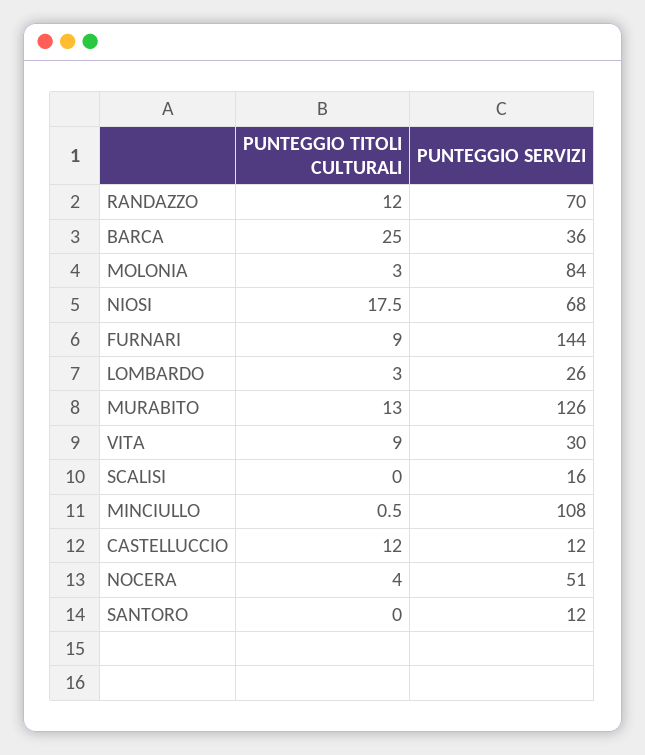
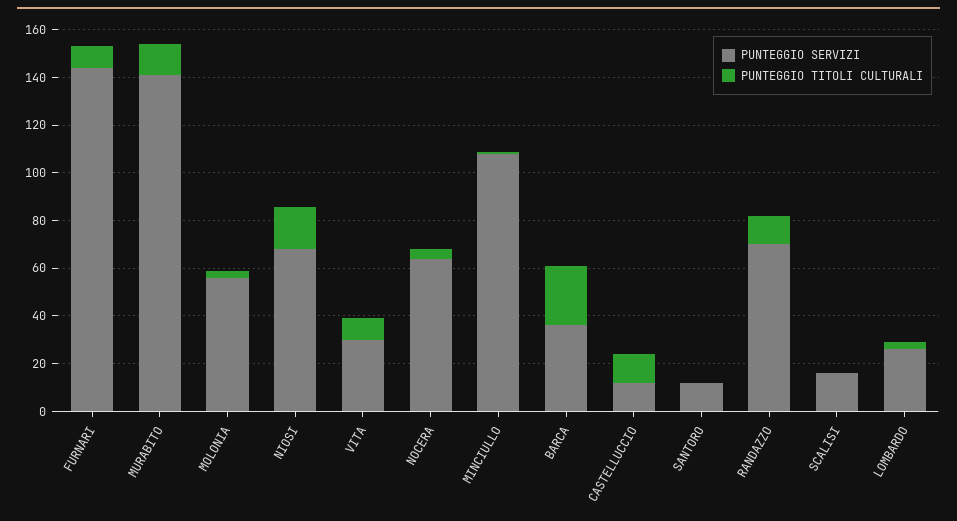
  {
    "PUNTEGGIO TITOLI CULTURALI": {
      "RANDAZZO": 12,
      "BARCA": 25,
      "MOLONIA": 3,
      "NIOSI": 17.5,
      "FURNARI": 9,
      "LOMBARDO": 3,
      "MURABITO": 13,
      "VITA": 9,
      "SCALISI": 0,
      "MINCIULLO": 0.5,
      "CASTELLUCCIO": 12,
      "NOCERA": 4,
      "SANTORO": 0
    },
    "PUNTEGGIO SERVIZI": {
      "RANDAZZO": 70,
      "BARCA": 36,
-     "MOLONIA": 84,
+     "MOLONIA": 55,
      "NIOSI": 68,
      "FURNARI": 144,
      "LOMBARDO": 26,
-     "MURABITO": 126,
+     "MURABITO": 140,
      "VITA": 30,
      "SCALISI": 16,
      "MINCIULLO": 108,
      "CASTELLUCCIO": 12,
-     "NOCERA": 51,
+     "NOCERA": 65,
      "SANTORO": 12
    }
  }

